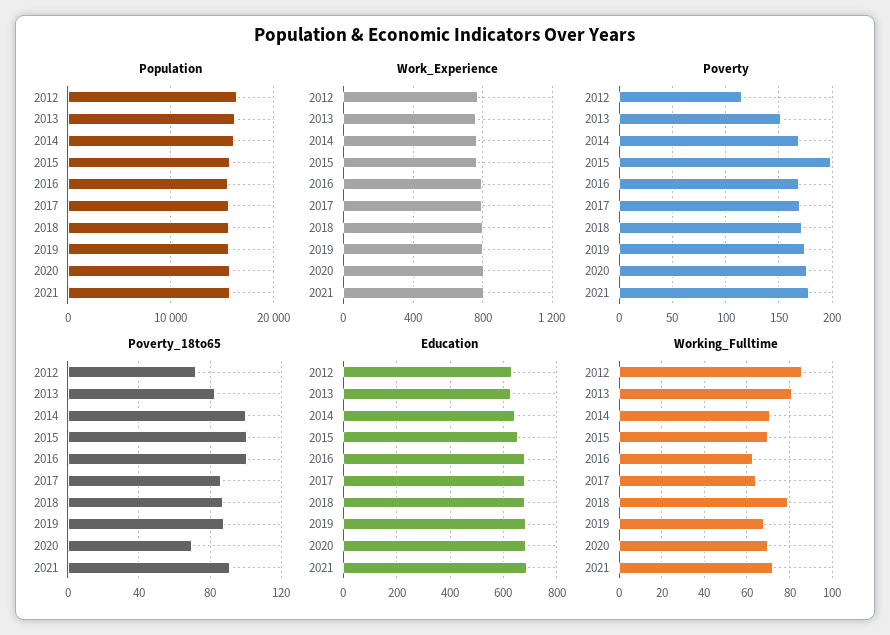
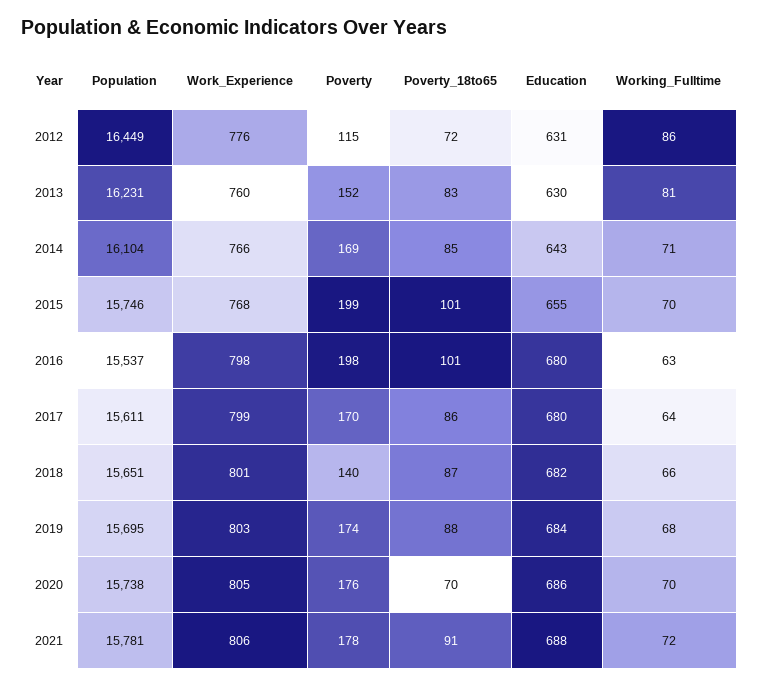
  {
    "Population": {
      "2012": 16449,
      "2013": 16231,
      "2014": 16104,
      "2015": 15746,
      "2016": 15537,
      "2017": 15611,
      "2018": 15651,
      "2019": 15695,
      "2020": 15738,
      "2021": 15781
    },
    "Work_Experience": {
      "2012": 776,
      "2013": 760,
      "2014": 766,
      "2015": 768,
      "2016": 798,
      "2017": 799,
      "2018": 801,
      "2019": 803,
      "2020": 805,
      "2021": 806
    },
    "Poverty": {
      "2012": 115,
      "2013": 152,
      "2014": 169,
      "2015": 199,
-     "2016": 170,
+     "2016": 198,
      "2017": 170,
-     "2018": 170,
+     "2018": 140,
      "2019": 174,
      "2020": 176,
      "2021": 178
    },
    "Poverty_18to65": {
      "2012": 72,
      "2013": 83,
-     "2014": 100,
+     "2014": 85,
      "2015": 101,
      "2016": 101,
      "2017": 86,
      "2018": 87,
      "2019": 88,
      "2020": 70,
      "2021": 91
    },
    "Education": {
      "2012": 631,
      "2013": 630,
      "2014": 643,
      "2015": 655,
      "2016": 680,
      "2017": 680,
      "2018": 682,
      "2019": 684,
      "2020": 686,
      "2021": 688
    },
    "Working_Fulltime": {
      "2012": 86,
      "2013": 81,
      "2014": 71,
      "2015": 70,
      "2016": 63,
      "2017": 64,
-     "2018": 80,
+     "2018": 66,
      "2019": 68,
      "2020": 70,
      "2021": 72
    }
  }

